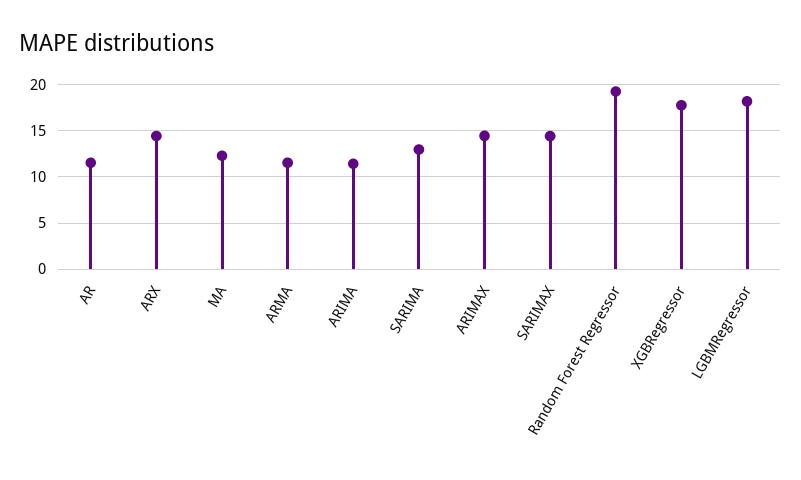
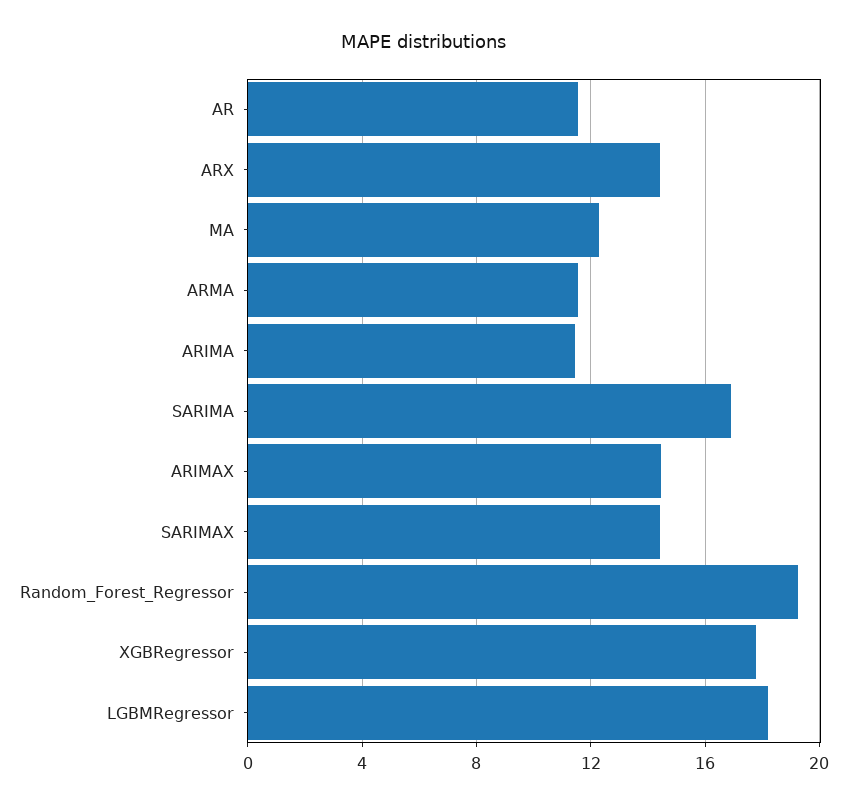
  {
    "AR": 11.5,
    "ARX": 14.5,
    "MA": 12.5,
    "ARMA": 11.5,
    "ARIMA": 11.5,
-   "SARIMA": 13,
+   "SARIMA": 17,
    "ARIMAX": 14.5,
    "SARIMAX": 14.5,
    "Random Forest Regressor": 19.5,
    "XGBRegressor": 18,
    "LGBMRegressor": 18
  }

